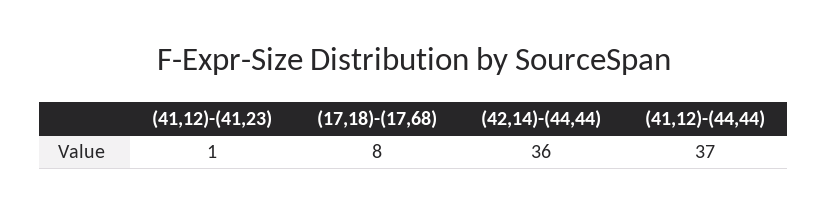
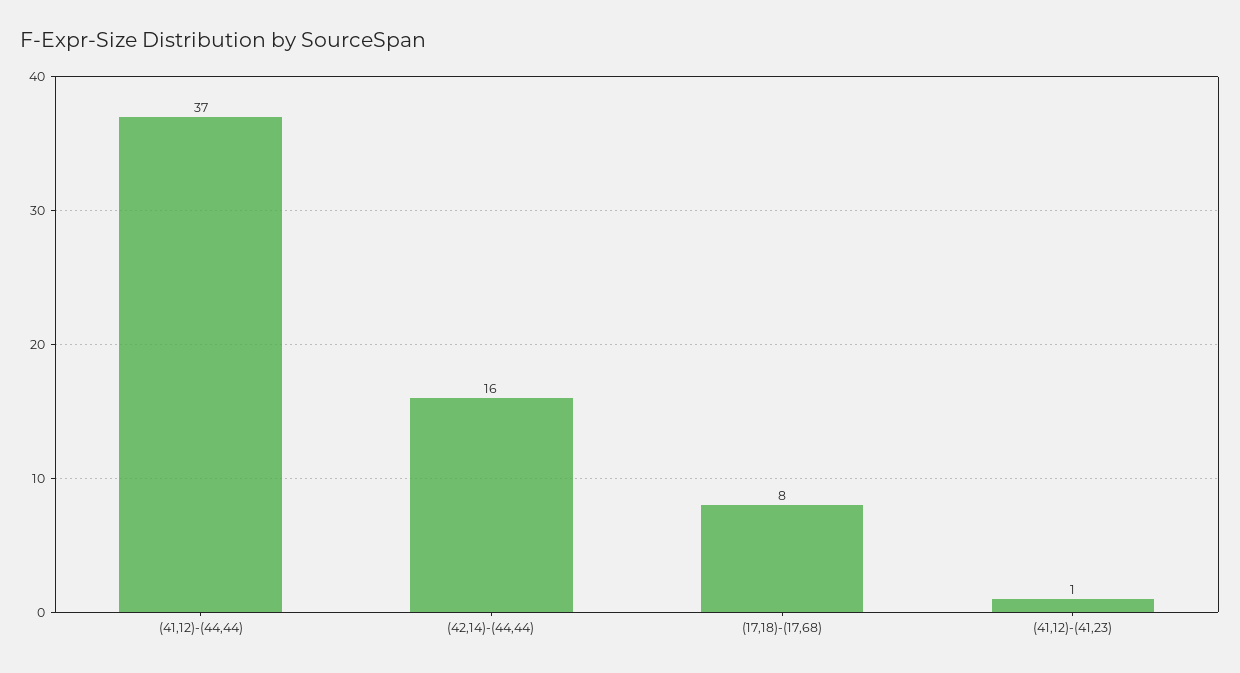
  {
    "(41,12)-(41,23)": 1,
    "(17,18)-(17,68)": 8,
-   "(42,14)-(44,44)": 36,
+   "(42,14)-(44,44)": 16,
    "(41,12)-(44,44)": 37
  }

